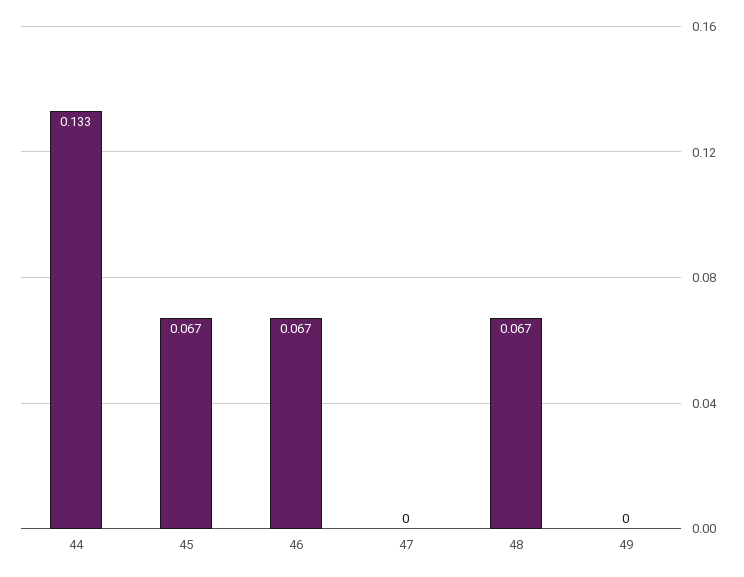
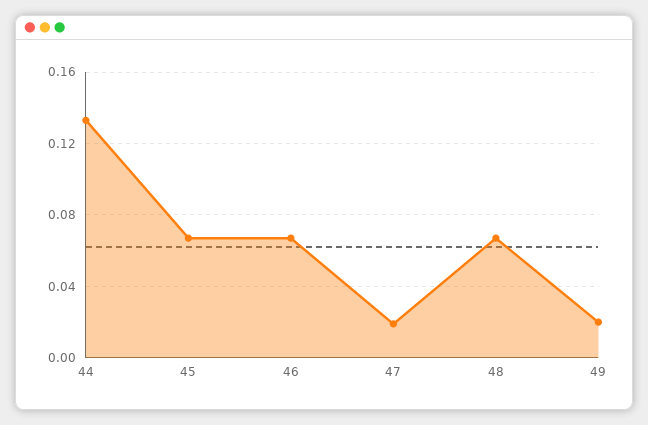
  {
    "44": 0.133,
    "45": 0.067,
    "46": 0.067,
-   "47": 0,
+   "47": 0.02,
    "48": 0.067,
-   "49": 0
+   "49": 0.02
  }

